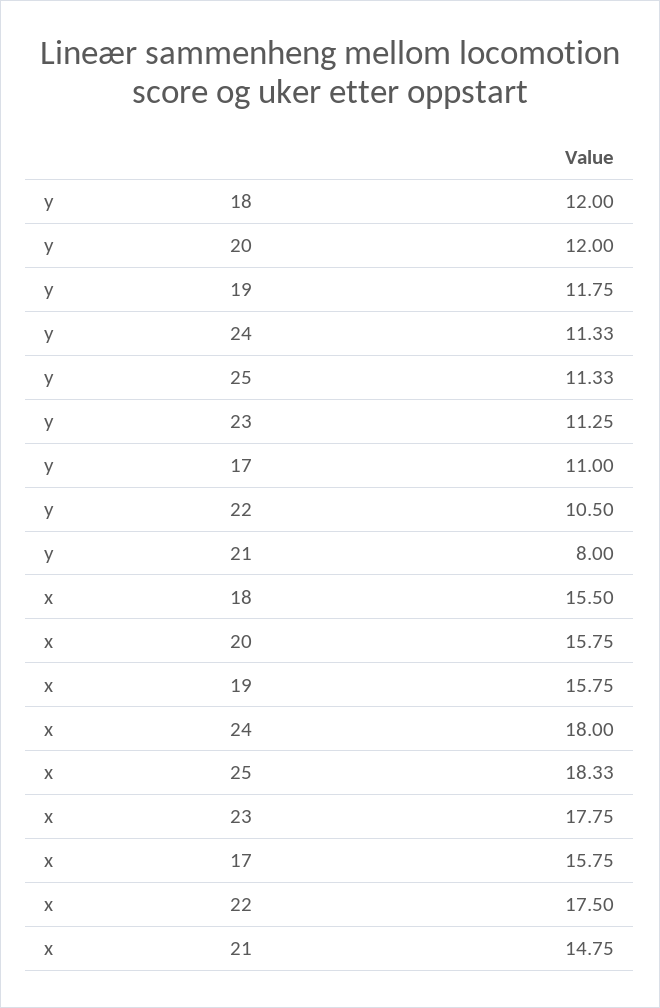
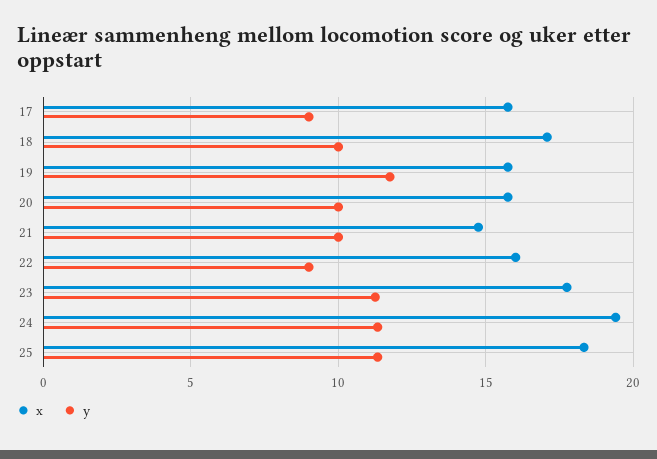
  {
    "y": {
-     "18": 12,
+     "18": 10,
-     "20": 12,
+     "20": 10,
      "19": 11.75,
      "24": 11.33,
      "25": 11.33,
      "23": 11.25,
-     "17": 11,
+     "17": 9,
-     "22": 10.5,
+     "22": 9,
-     "21": 8
+     "21": 10
    },
    "x": {
-     "18": 15.5,
+     "18": 17,
      "20": 15.75,
      "19": 15.75,
-     "24": 18,
+     "24": 19.5,
      "25": 18.33,
      "23": 17.75,
      "17": 15.75,
-     "22": 17.5,
+     "22": 16,
      "21": 14.75
    }
  }

